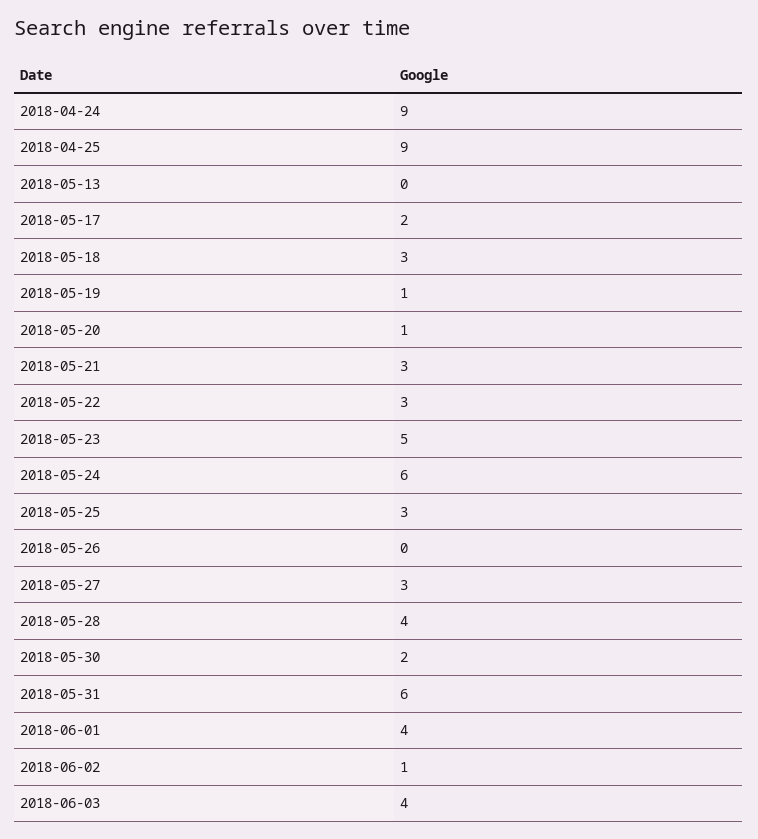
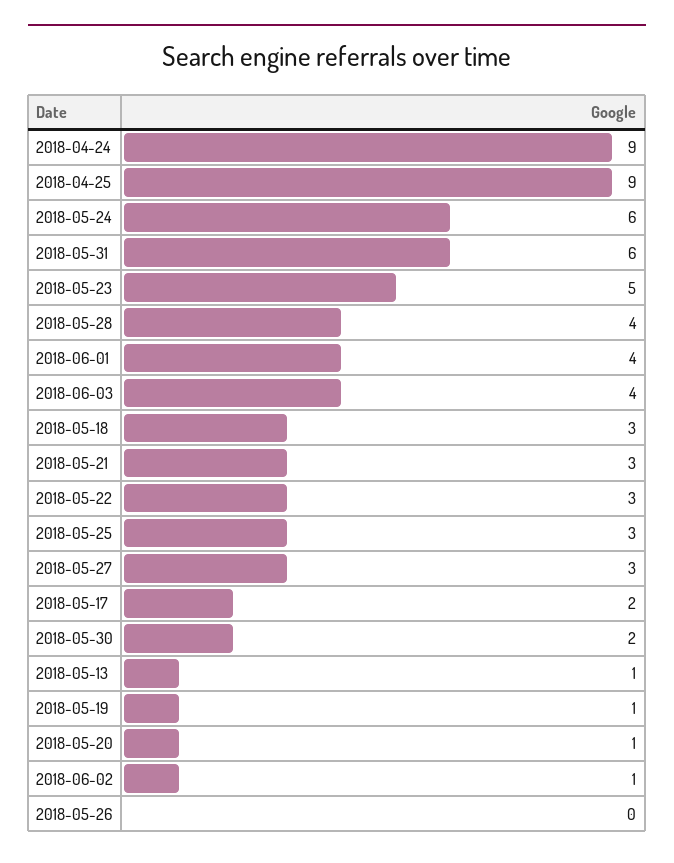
  {
    "2018-04-24": 9,
    "2018-04-25": 9,
-   "2018-05-13": 0,
+   "2018-05-13": 1,
    "2018-05-17": 2,
    "2018-05-18": 3,
    "2018-05-19": 1,
    "2018-05-20": 1,
    "2018-05-21": 3,
    "2018-05-22": 3,
    "2018-05-23": 5,
    "2018-05-24": 6,
    "2018-05-25": 3,
    "2018-05-26": 0,
    "2018-05-27": 3,
    "2018-05-28": 4,
    "2018-05-30": 2,
    "2018-05-31": 6,
    "2018-06-01": 4,
    "2018-06-02": 1,
    "2018-06-03": 4
  }

